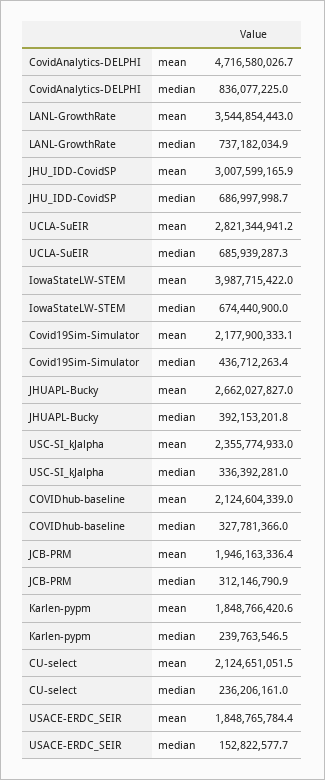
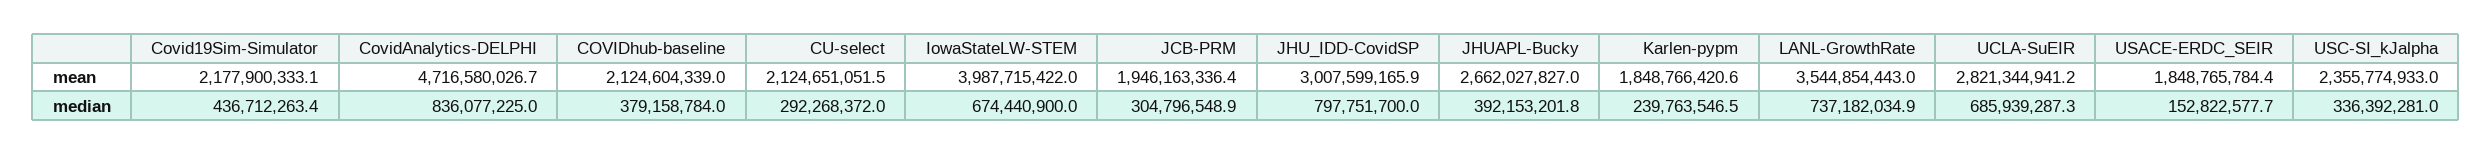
  {
    "CovidAnalytics-DELPHI": {
      "mean": 4716580026.7,
      "median": 836077225
    },
    "LANL-GrowthRate": {
      "mean": 3544854443,
      "median": 737182034.9
    },
    "JHU_IDD-CovidSP": {
      "mean": 3007599165.9,
-     "median": 686997998.7
+     "median": 797751700
    },
    "UCLA-SuEIR": {
      "mean": 2821344941.2,
      "median": 685939287.3
    },
    "IowaStateLW-STEM": {
      "mean": 3987715422,
      "median": 674440900
    },
    "Covid19Sim-Simulator": {
      "mean": 2177900333.1,
      "median": 436712263.4
    },
    "JHUAPL-Bucky": {
      "mean": 2662027827,
      "median": 392153201.8
    },
    "USC-SI_kJalpha": {
      "mean": 2355774933,
      "median": 336392281
    },
    "COVIDhub-baseline": {
      "mean": 2124604339,
-     "median": 327781366
+     "median": 379158784
    },
    "JCB-PRM": {
      "mean": 1946163336.4,
-     "median": 312146790.9
+     "median": 304796548.9
    },
    "Karlen-pypm": {
      "mean": 1848766420.6,
      "median": 239763546.5
    },
    "CU-select": {
      "mean": 2124651051.5,
-     "median": 236206161
+     "median": 292268372
    },
    "USACE-ERDC_SEIR": {
      "mean": 1848765784.4,
      "median": 152822577.7
    }
  }

